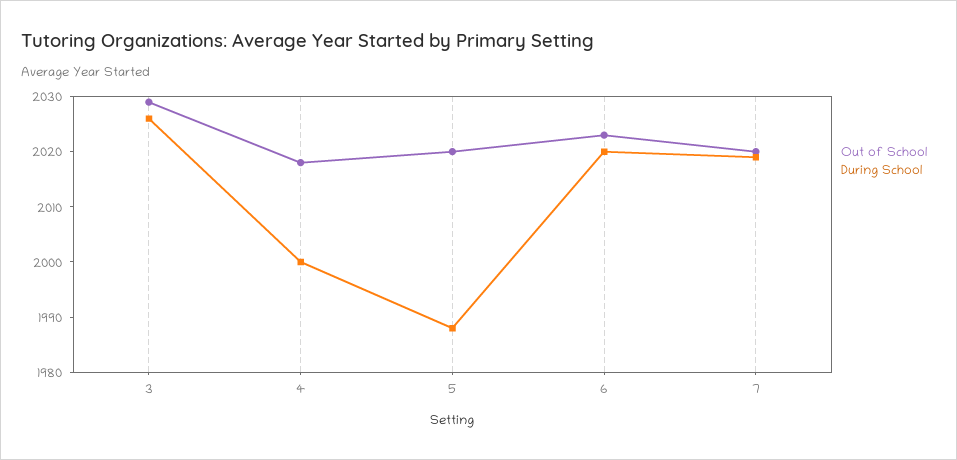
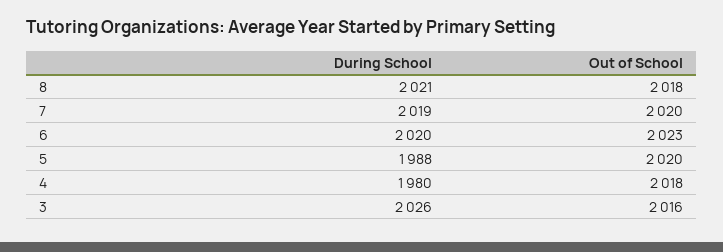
  {
    "Out of School": {
-     "3": 2030,
+     "3": 2016,
      "4": 2018,
      "5": 2020,
      "6": 2023,
-     "7": 2020
+     "7": 2020,
+     "8": 2018
    },
    "During School": {
      "3": 2026,
-     "4": 2000,
+     "4": 1980,
      "5": 1988,
      "6": 2020,
-     "7": 2019
+     "7": 2019,
+     "8": 2021
    }
  }

